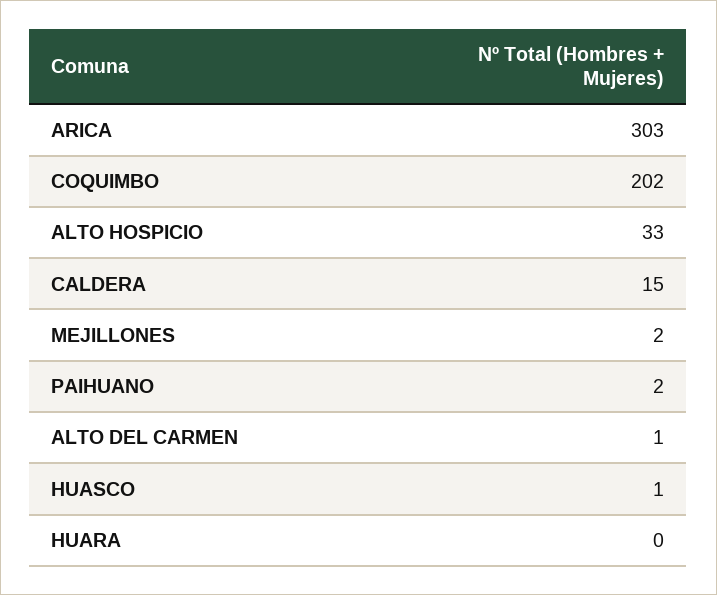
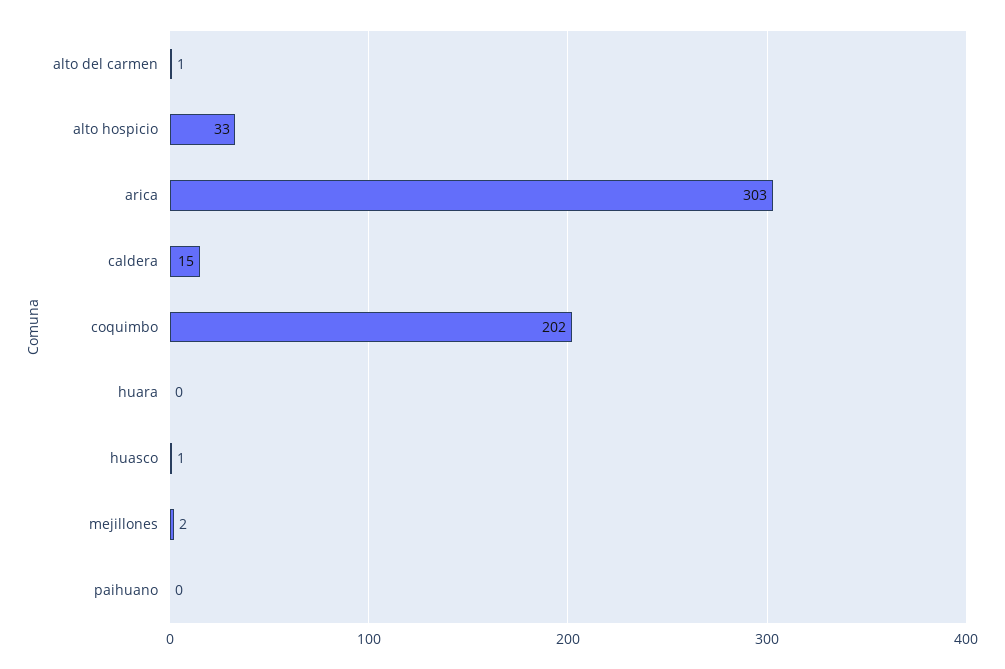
  {
    "ARICA": 303,
    "COQUIMBO": 202,
    "ALTO HOSPICIO": 33,
    "CALDERA": 15,
    "MEJILLONES": 2,
-   "PAIHUANO": 2,
+   "PAIHUANO": 0,
    "ALTO DEL CARMEN": 1,
    "HUASCO": 1,
    "HUARA": 0
  }

